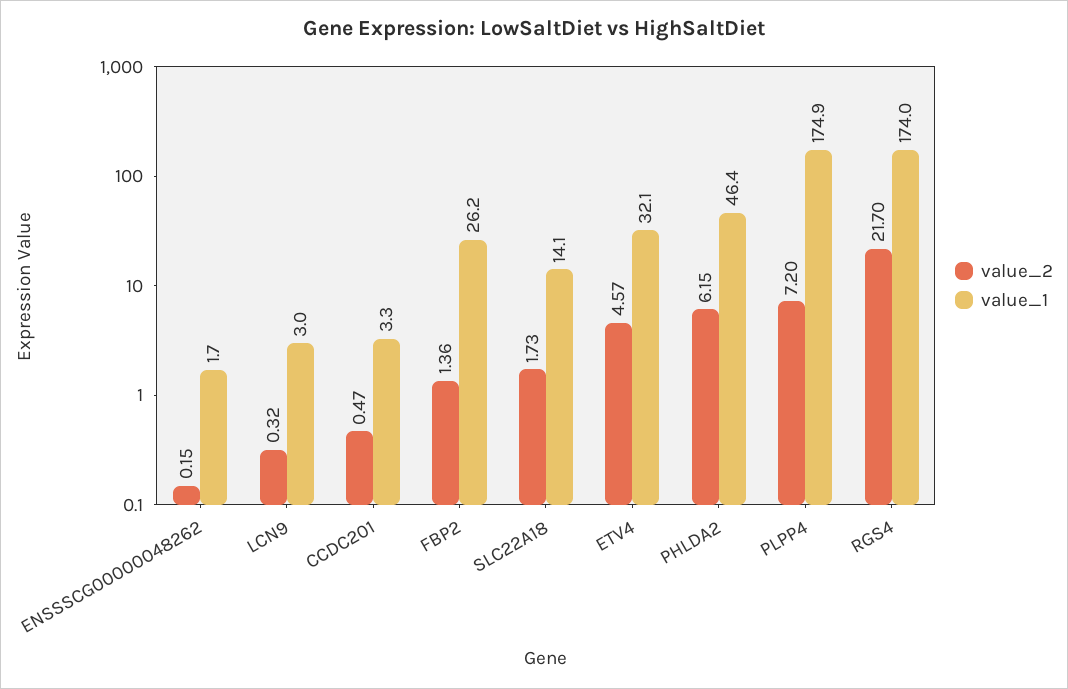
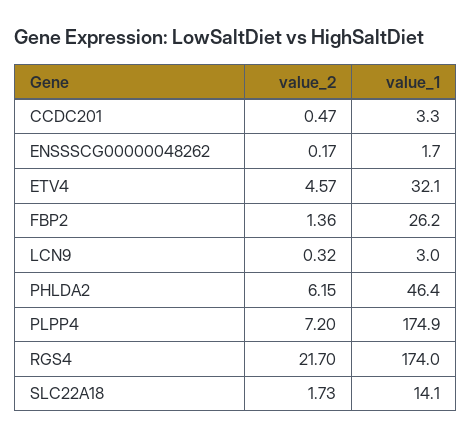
  {
    "value_2": {
-     "ENSSSCG00000048262": 0.15,
+     "ENSSSCG00000048262": 0.17,
      "LCN9": 0.32,
      "CCDC201": 0.47,
      "FBP2": 1.36,
      "SLC22A18": 1.73,
      "ETV4": 4.57,
      "PHLDA2": 6.15,
      "PLPP4": 7.2,
      "RGS4": 21.7
    },
    "value_1": {
      "ENSSSCG00000048262": 1.7,
      "LCN9": 3,
      "CCDC201": 3.3,
      "FBP2": 26.2,
      "SLC22A18": 14.1,
      "ETV4": 32.1,
      "PHLDA2": 46.4,
      "PLPP4": 174.9,
      "RGS4": 174
    }
  }

